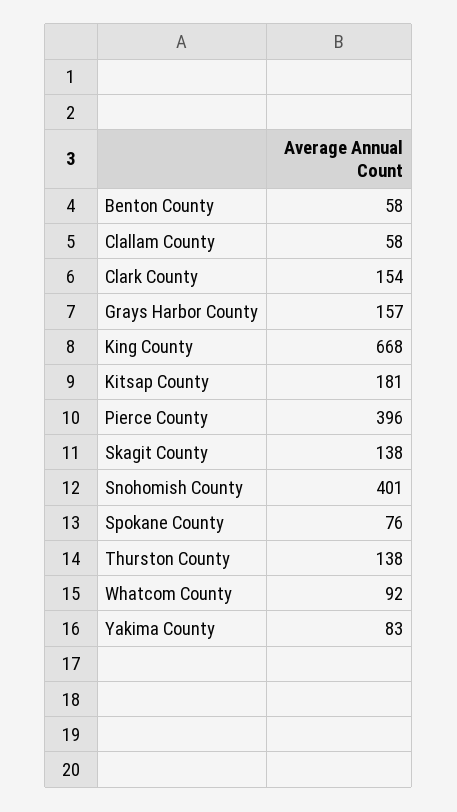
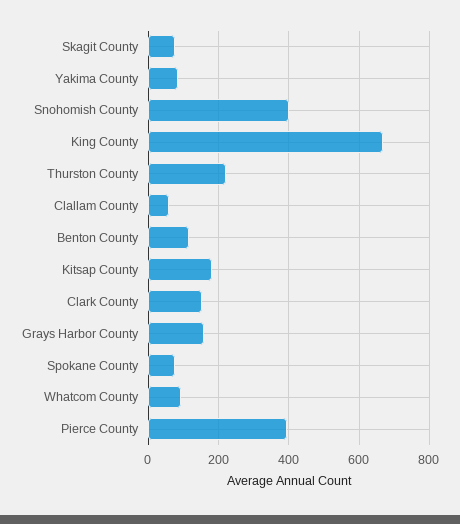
  {
-   "Benton County": 58,
+   "Benton County": 120,
    "Clallam County": 58,
    "Clark County": 154,
    "Grays Harbor County": 157,
    "King County": 668,
    "Kitsap County": 181,
    "Pierce County": 396,
-   "Skagit County": 138,
+   "Skagit County": 80,
    "Snohomish County": 401,
    "Spokane County": 76,
-   "Thurston County": 138,
+   "Thurston County": 220,
    "Whatcom County": 92,
    "Yakima County": 83
  }

